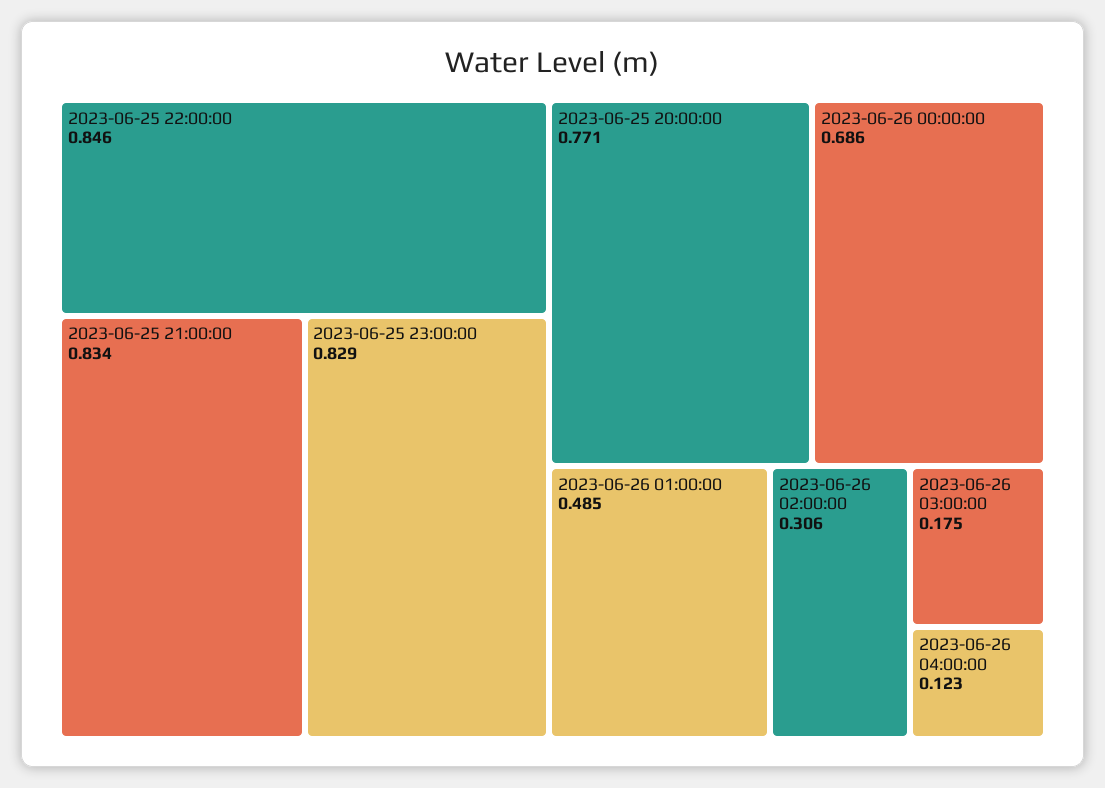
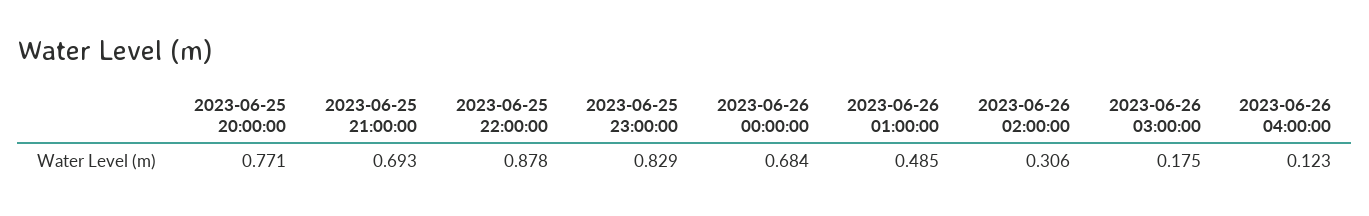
  {
-   "2023-06-25 22:00:00": 0.846,
+   "2023-06-25 22:00:00": 0.878,
-   "2023-06-25 21:00:00": 0.834,
+   "2023-06-25 21:00:00": 0.693,
    "2023-06-25 23:00:00": 0.829,
    "2023-06-25 20:00:00": 0.771,
-   "2023-06-26 00:00:00": 0.686,
+   "2023-06-26 00:00:00": 0.684,
    "2023-06-26 01:00:00": 0.485,
    "2023-06-26 02:00:00": 0.306,
    "2023-06-26 03:00:00": 0.175,
    "2023-06-26 04:00:00": 0.123
  }

